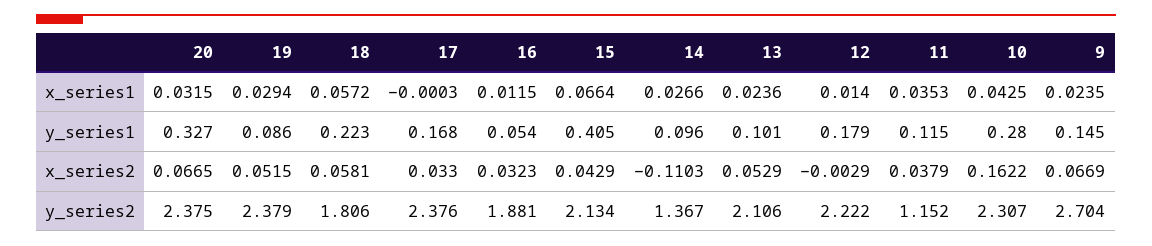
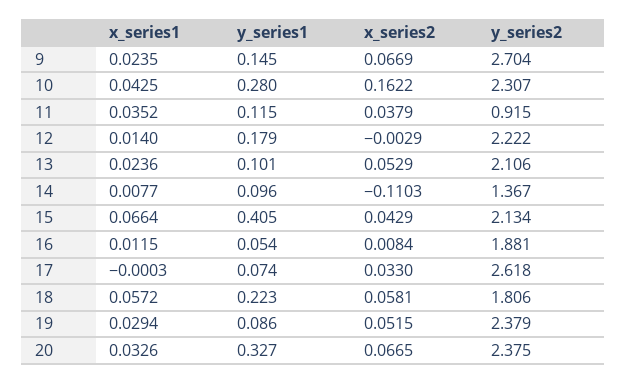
  {
    "20": {
-     "x_series1": 0.0315,
+     "x_series1": 0.0326,
      "y_series1": 0.327,
      "x_series2": 0.0665,
      "y_series2": 2.375
    },
    "19": {
      "x_series1": 0.0294,
      "y_series1": 0.086,
      "x_series2": 0.0515,
      "y_series2": 2.379
    },
    "18": {
      "x_series1": 0.0572,
      "y_series1": 0.223,
      "x_series2": 0.0581,
      "y_series2": 1.806
    },
    "17": {
      "x_series1": -0.0003,
-     "y_series1": 0.168,
+     "y_series1": 0.074,
      "x_series2": 0.033,
-     "y_series2": 2.376
+     "y_series2": 2.618
    },
    "16": {
      "x_series1": 0.0115,
      "y_series1": 0.054,
-     "x_series2": 0.0323,
+     "x_series2": 0.0084,
      "y_series2": 1.881
    },
    "15": {
      "x_series1": 0.0664,
      "y_series1": 0.405,
      "x_series2": 0.0429,
      "y_series2": 2.134
    },
    "14": {
-     "x_series1": 0.0266,
+     "x_series1": 0.0077,
      "y_series1": 0.096,
      "x_series2": -0.1103,
      "y_series2": 1.367
    },
    "13": {
      "x_series1": 0.0236,
      "y_series1": 0.101,
      "x_series2": 0.0529,
      "y_series2": 2.106
    },
    "12": {
      "x_series1": 0.014,
      "y_series1": 0.179,
      "x_series2": -0.0029,
      "y_series2": 2.222
    },
    "11": {
-     "x_series1": 0.0353,
+     "x_series1": 0.0352,
      "y_series1": 0.115,
      "x_series2": 0.0379,
-     "y_series2": 1.152
+     "y_series2": 0.915
    },
    "10": {
      "x_series1": 0.0425,
      "y_series1": 0.28,
      "x_series2": 0.1622,
      "y_series2": 2.307
    },
    "9": {
      "x_series1": 0.0235,
      "y_series1": 0.145,
      "x_series2": 0.0669,
      "y_series2": 2.704
    }
  }

